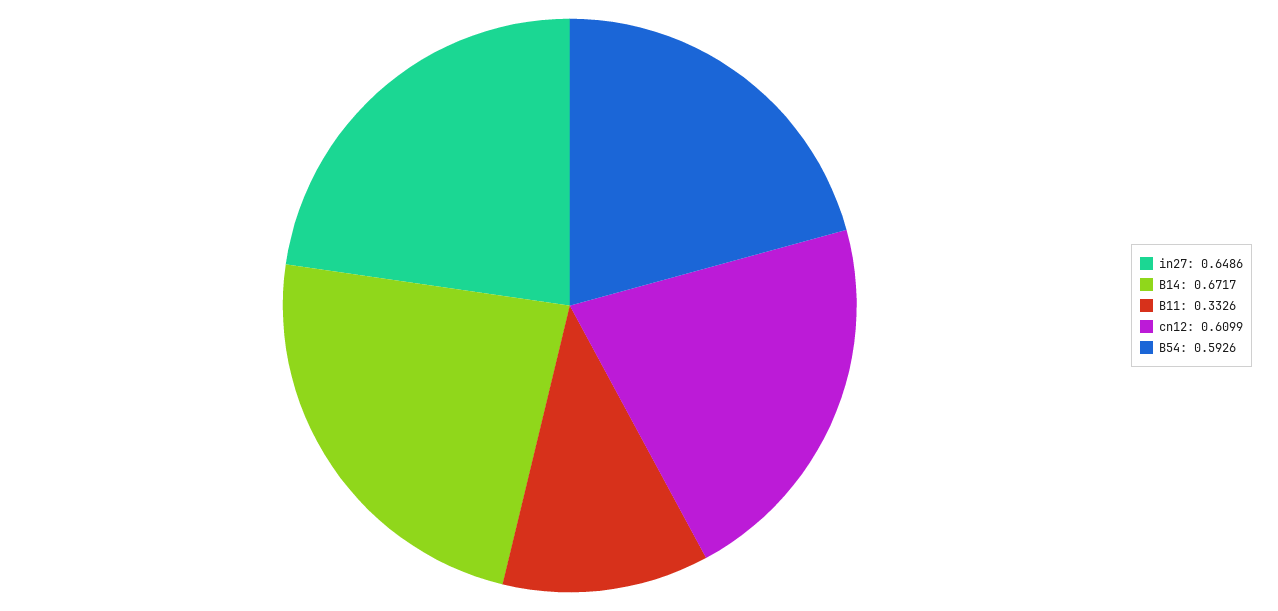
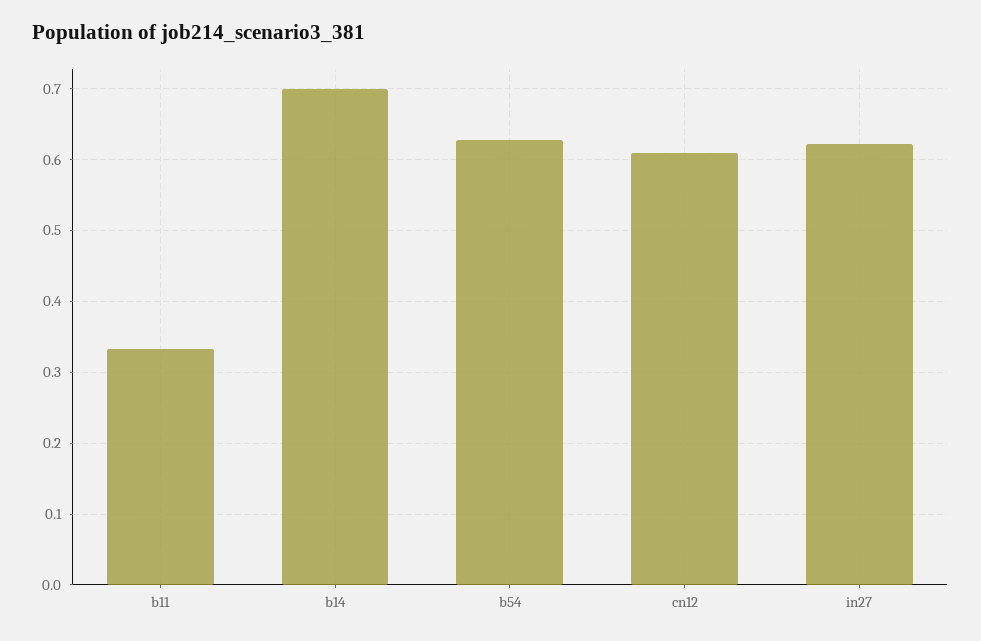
  {
-   "in27": 0.6486,
+   "in27": 0.62,
-   "B14": 0.6717,
+   "B14": 0.7,
    "B11": 0.3326,
    "cn12": 0.6099,
-   "B54": 0.5926
+   "B54": 0.63
  }

